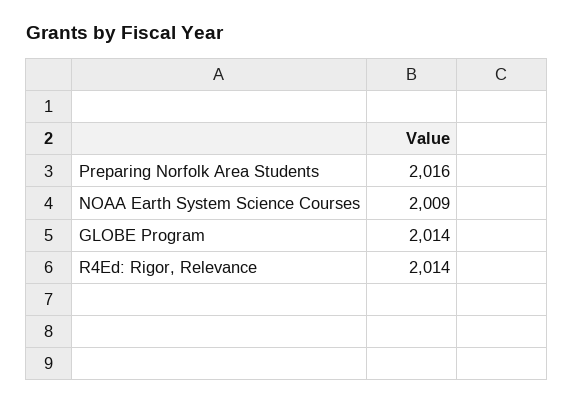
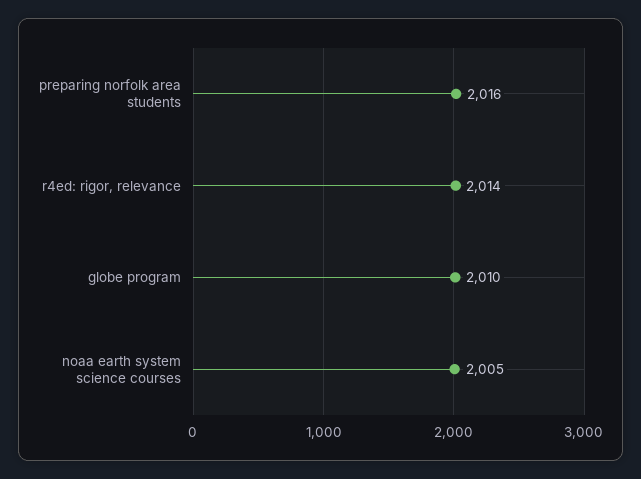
  {
    "Preparing Norfolk Area Students": 2016,
-   "NOAA Earth System Science Courses": 2009,
+   "NOAA Earth System Science Courses": 2005,
-   "GLOBE Program": 2014,
+   "GLOBE Program": 2010,
    "R4Ed: Rigor, Relevance": 2014
  }

